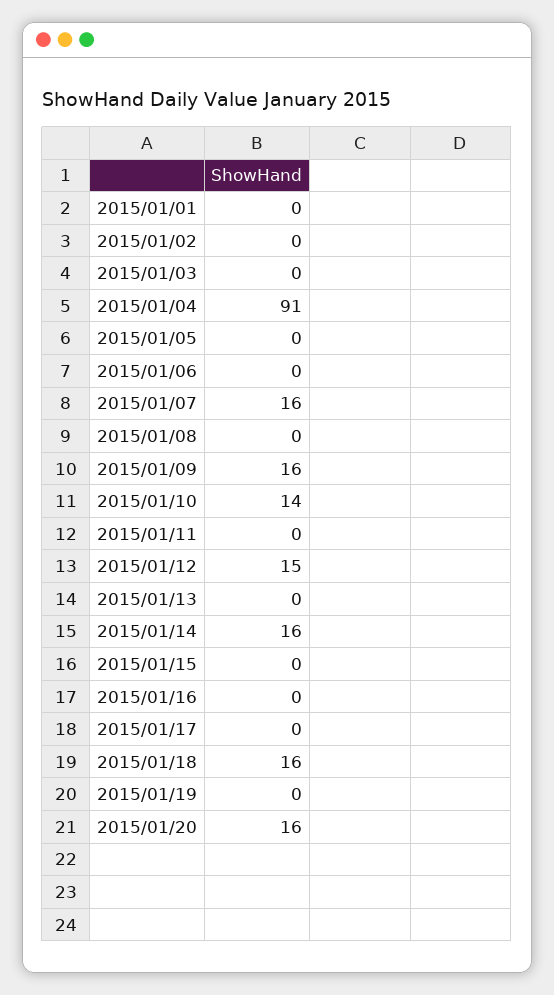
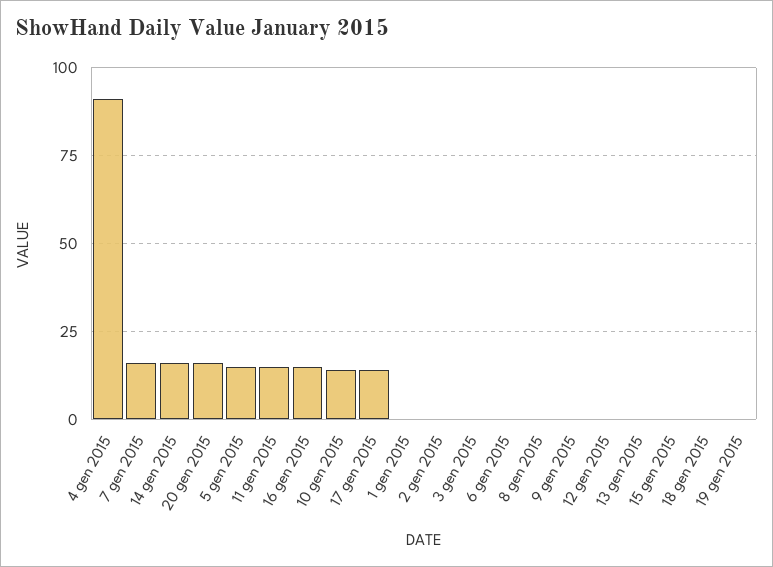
  {
    "2015/01/01": 0,
    "2015/01/02": 0,
    "2015/01/03": 0,
    "2015/01/04": 91,
-   "2015/01/05": 0,
+   "2015/01/05": 15,
    "2015/01/06": 0,
    "2015/01/07": 16,
    "2015/01/08": 0,
-   "2015/01/09": 16,
+   "2015/01/09": 0,
    "2015/01/10": 14,
-   "2015/01/11": 0,
+   "2015/01/11": 15,
-   "2015/01/12": 15,
+   "2015/01/12": 0,
    "2015/01/13": 0,
    "2015/01/14": 16,
    "2015/01/15": 0,
-   "2015/01/16": 0,
+   "2015/01/16": 15,
-   "2015/01/17": 0,
+   "2015/01/17": 15,
-   "2015/01/18": 16,
+   "2015/01/18": 0,
    "2015/01/19": 0,
    "2015/01/20": 16
  }

